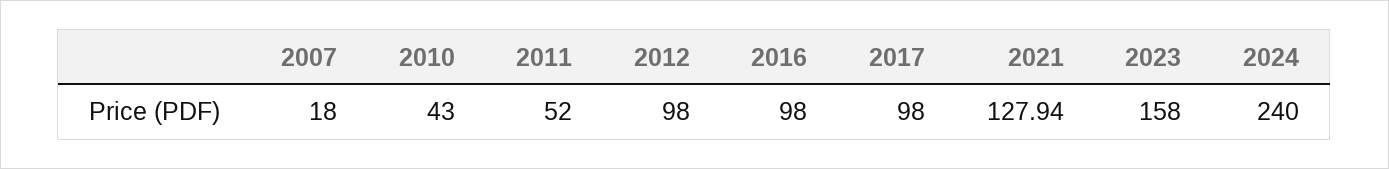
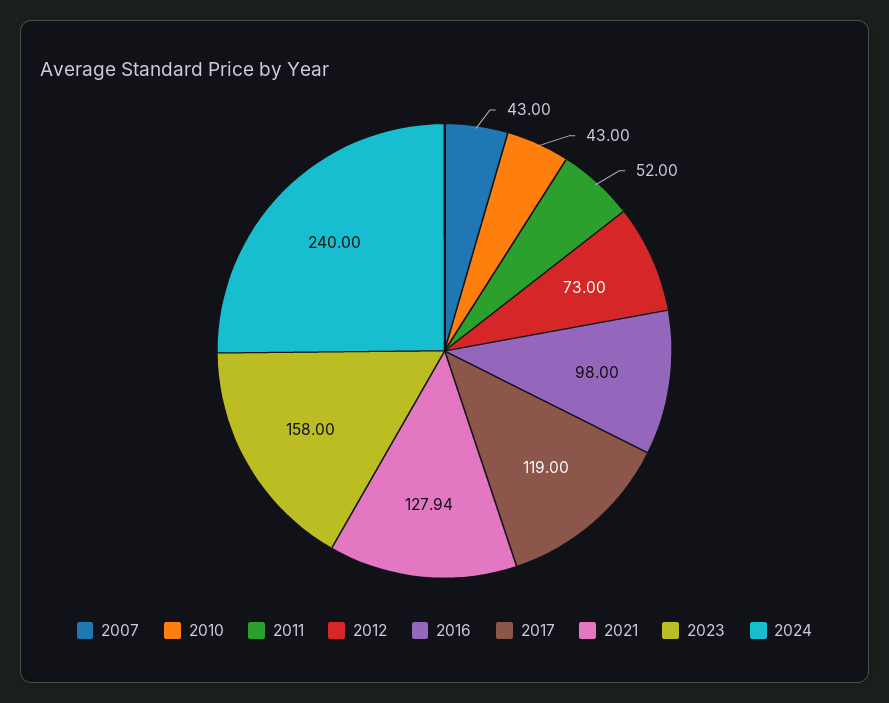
  {
-   "2007": 18,
+   "2007": 43,
    "2010": 43,
    "2011": 52,
-   "2012": 98,
+   "2012": 73,
    "2016": 98,
-   "2017": 98,
+   "2017": 119,
    "2021": 127.94,
    "2023": 158,
    "2024": 240
  }

